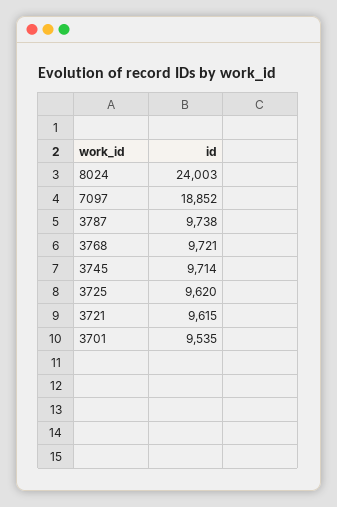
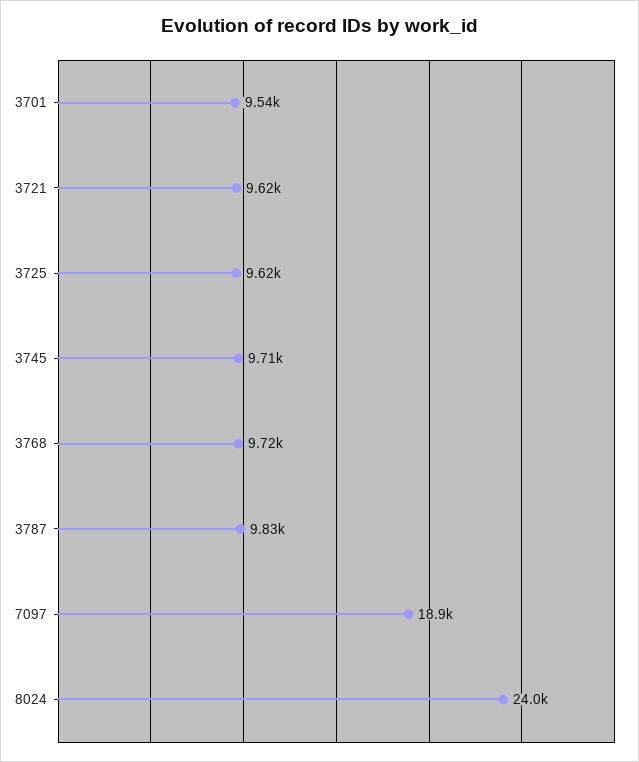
  {
    "8024": 24003,
    "7097": 18852,
-   "3787": 9738,
+   "3787": 9830,
    "3768": 9721,
    "3745": 9714,
    "3725": 9620,
    "3721": 9615,
    "3701": 9535
  }

